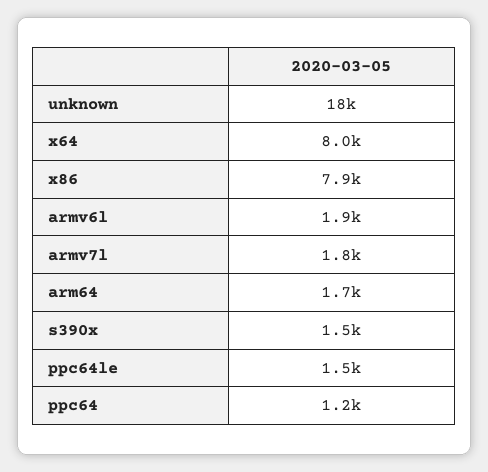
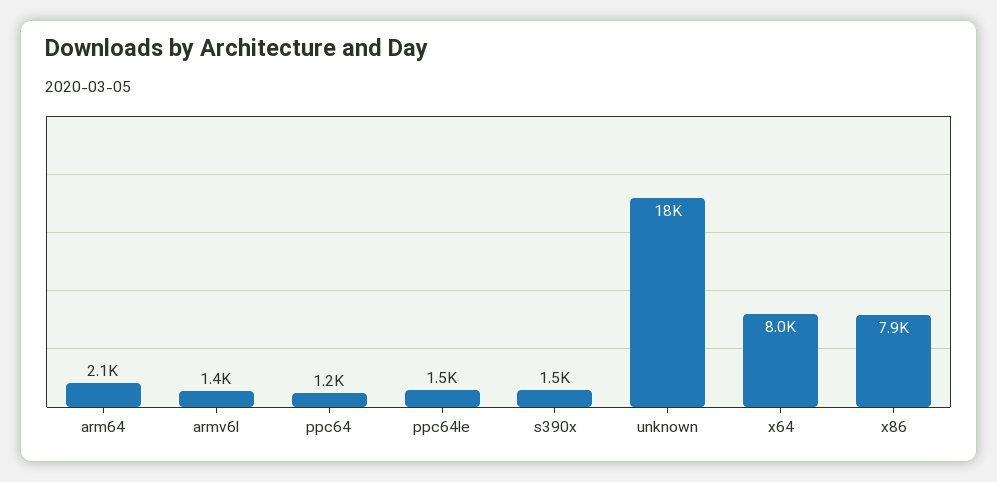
  {
    "unknown": 18000,
    "x64": 8000,
    "x86": 7900,
-   "armv6l": 1900,
+   "armv6l": 1400,
-   "armv7l": 1800,
-   "arm64": 1700,
+   "arm64": 2100,
    "s390x": 1500,
    "ppc64le": 1500,
    "ppc64": 1200
  }

